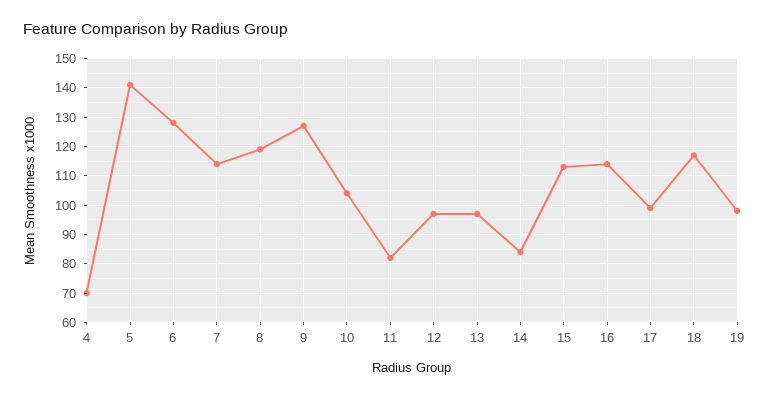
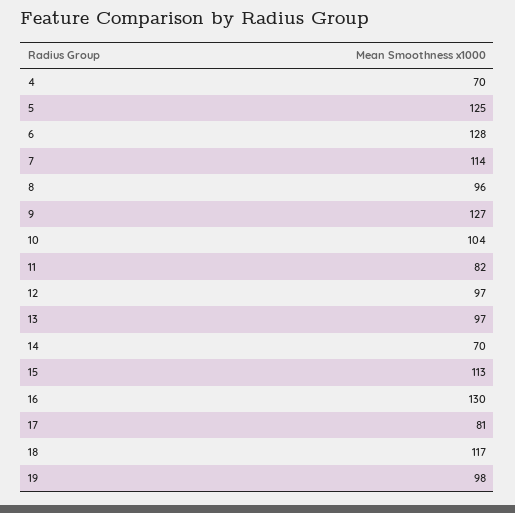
  {
    "4": 70,
-   "5": 140,
+   "5": 125,
    "6": 128,
    "7": 114,
-   "8": 120,
+   "8": 96,
    "9": 127,
    "10": 104,
    "11": 82,
    "12": 97,
    "13": 97,
-   "14": 85,
+   "14": 70,
    "15": 113,
-   "16": 115,
+   "16": 130,
-   "17": 100,
+   "17": 81,
    "18": 117,
    "19": 98
  }

